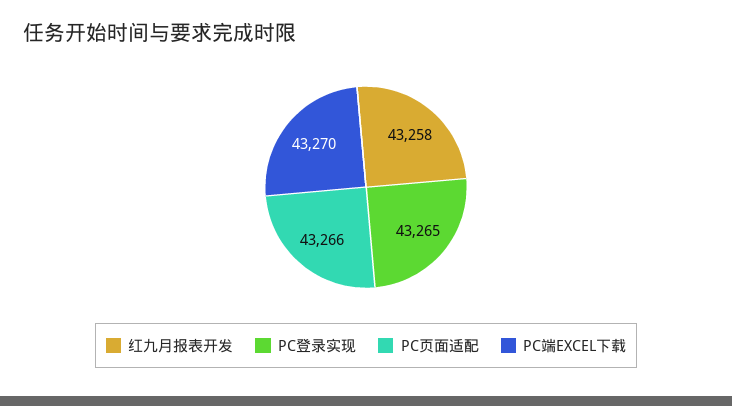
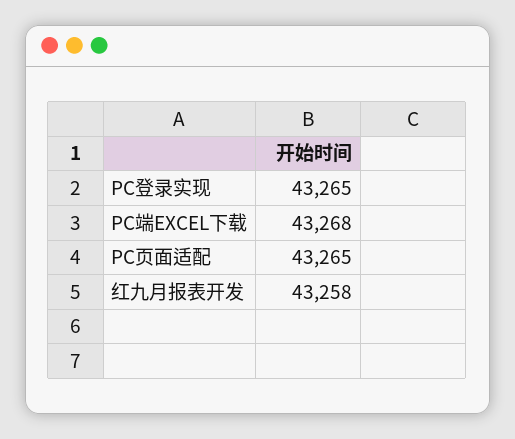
  {
    "红九月报表开发": 43258,
    "PC登录实现": 43265,
-   "PC页面适配": 43266,
+   "PC页面适配": 43265,
-   "PC端EXCEL下载": 43270
+   "PC端EXCEL下载": 43268
  }

